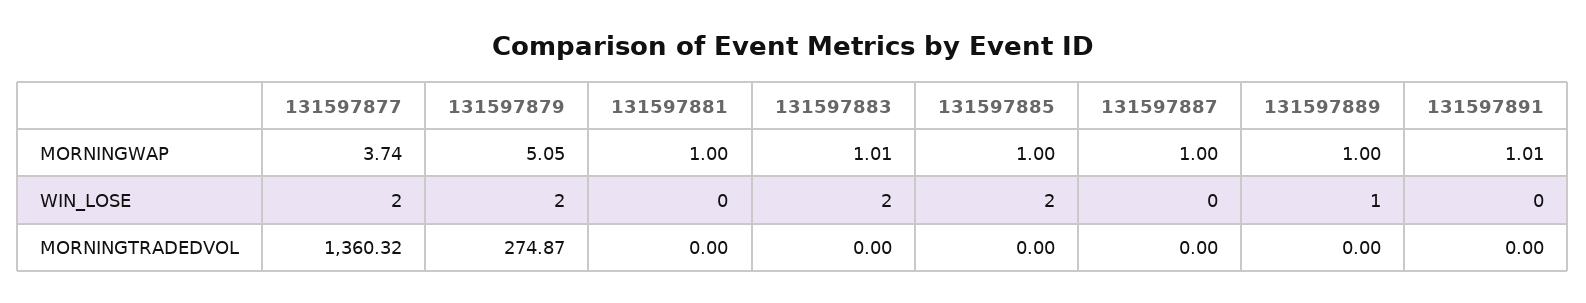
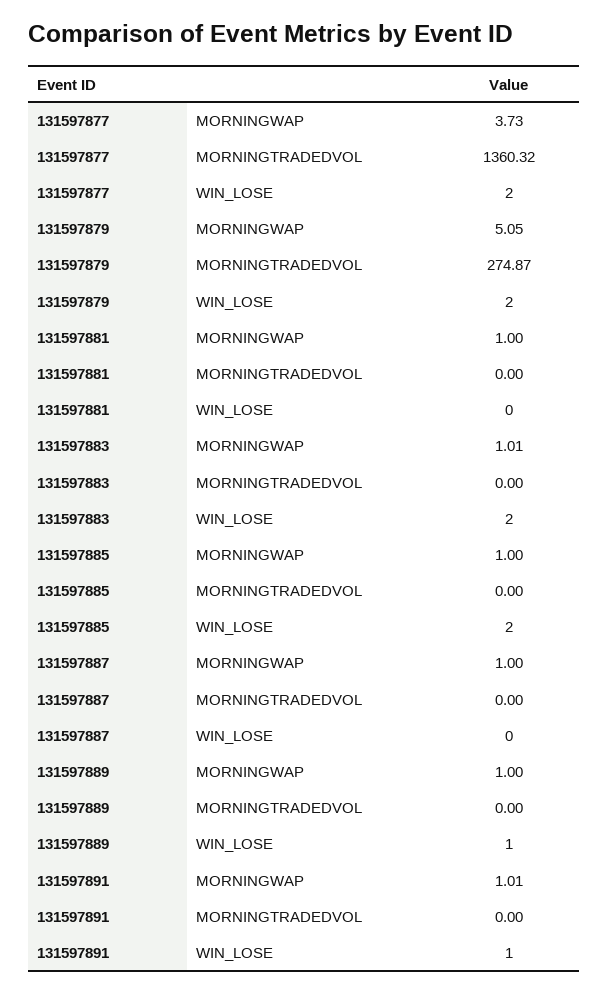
  {
    "131597877": {
-     "MORNINGWAP": 3.74,
+     "MORNINGWAP": 3.73,
      "WIN_LOSE": 2,
      "MORNINGTRADEDVOL": 1360.32
    },
    "131597879": {
      "MORNINGWAP": 5.05,
      "WIN_LOSE": 2,
      "MORNINGTRADEDVOL": 274.87
    },
    "131597881": {
      "MORNINGWAP": 1,
      "WIN_LOSE": 0,
      "MORNINGTRADEDVOL": 0
    },
    "131597883": {
      "MORNINGWAP": 1.01,
      "WIN_LOSE": 2,
      "MORNINGTRADEDVOL": 0
    },
    "131597885": {
      "MORNINGWAP": 1,
      "WIN_LOSE": 2,
      "MORNINGTRADEDVOL": 0
    },
    "131597887": {
      "MORNINGWAP": 1,
      "WIN_LOSE": 0,
      "MORNINGTRADEDVOL": 0
    },
    "131597889": {
      "MORNINGWAP": 1,
      "WIN_LOSE": 1,
      "MORNINGTRADEDVOL": 0
    },
    "131597891": {
      "MORNINGWAP": 1.01,
-     "WIN_LOSE": 0,
+     "WIN_LOSE": 1,
      "MORNINGTRADEDVOL": 0
    }
  }

